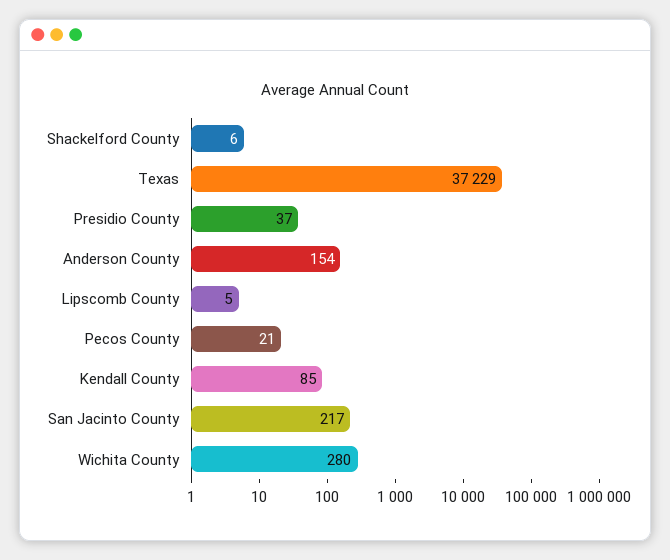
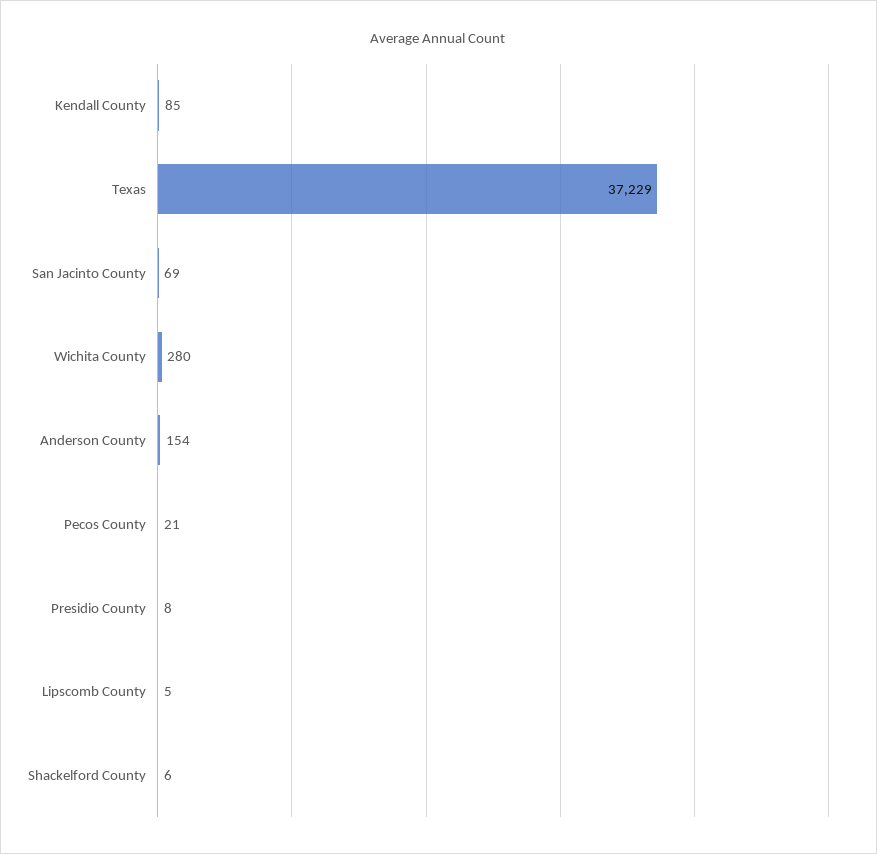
  {
    "Shackelford County": 6,
    "Texas": 37229,
-   "Presidio County": 37,
+   "Presidio County": 8,
    "Anderson County": 154,
    "Lipscomb County": 5,
    "Pecos County": 21,
    "Kendall County": 85,
-   "San Jacinto County": 217,
+   "San Jacinto County": 69,
    "Wichita County": 280
  }

